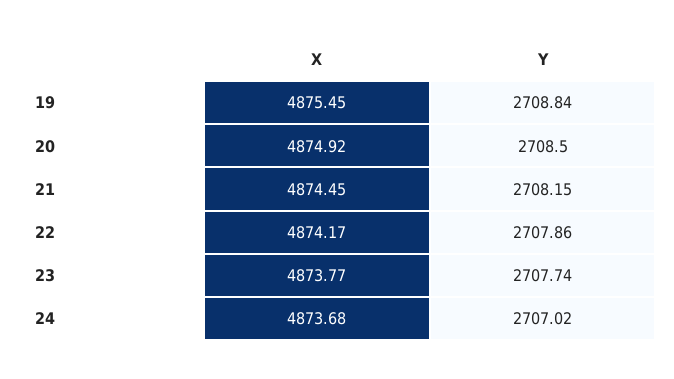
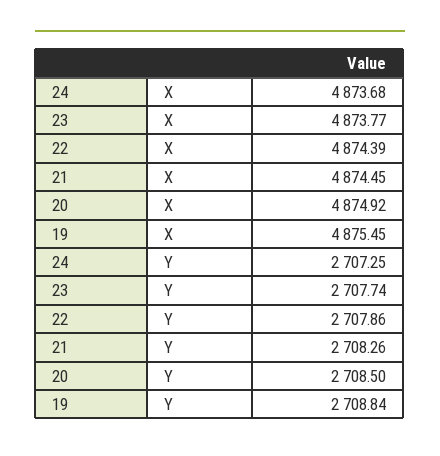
  {
    "X": {
      "19": 4875.45,
      "20": 4874.92,
      "21": 4874.45,
-     "22": 4874.17,
+     "22": 4874.39,
      "23": 4873.77,
      "24": 4873.68
    },
    "Y": {
      "19": 2708.84,
      "20": 2708.5,
-     "21": 2708.15,
+     "21": 2708.26,
      "22": 2707.86,
      "23": 2707.74,
-     "24": 2707.02
+     "24": 2707.25
    }
  }

